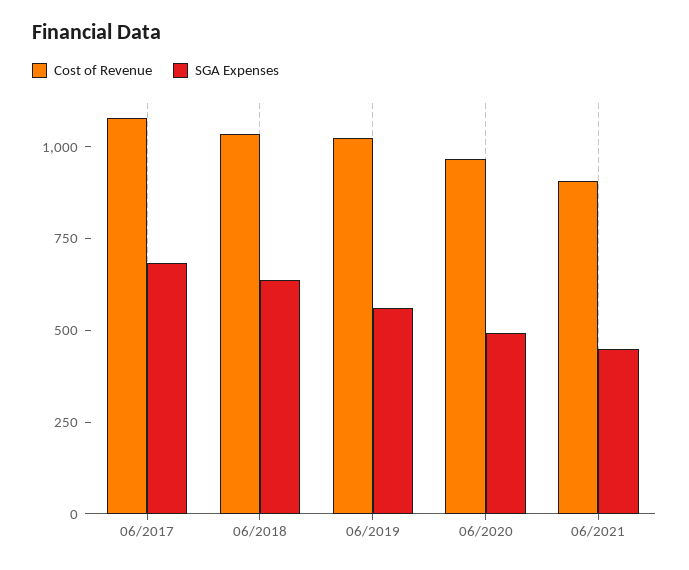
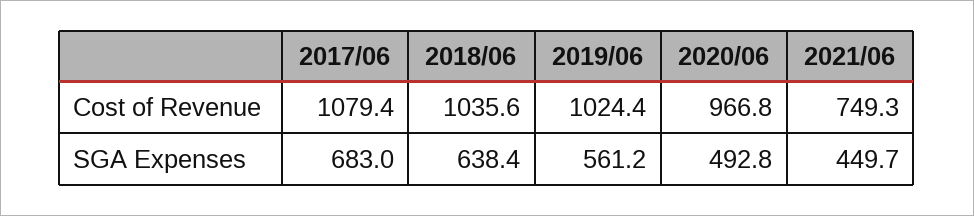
  {
    "Cost of Revenue": {
      "06/2017": 1079.4,
      "06/2018": 1035.6,
      "06/2019": 1024.4,
      "06/2020": 966.8,
-     "06/2021": 900
+     "06/2021": 749.3
    },
    "SGA Expenses": {
      "06/2017": 683,
      "06/2018": 638.4,
      "06/2019": 561.2,
      "06/2020": 492.8,
      "06/2021": 449.7
    }
  }

